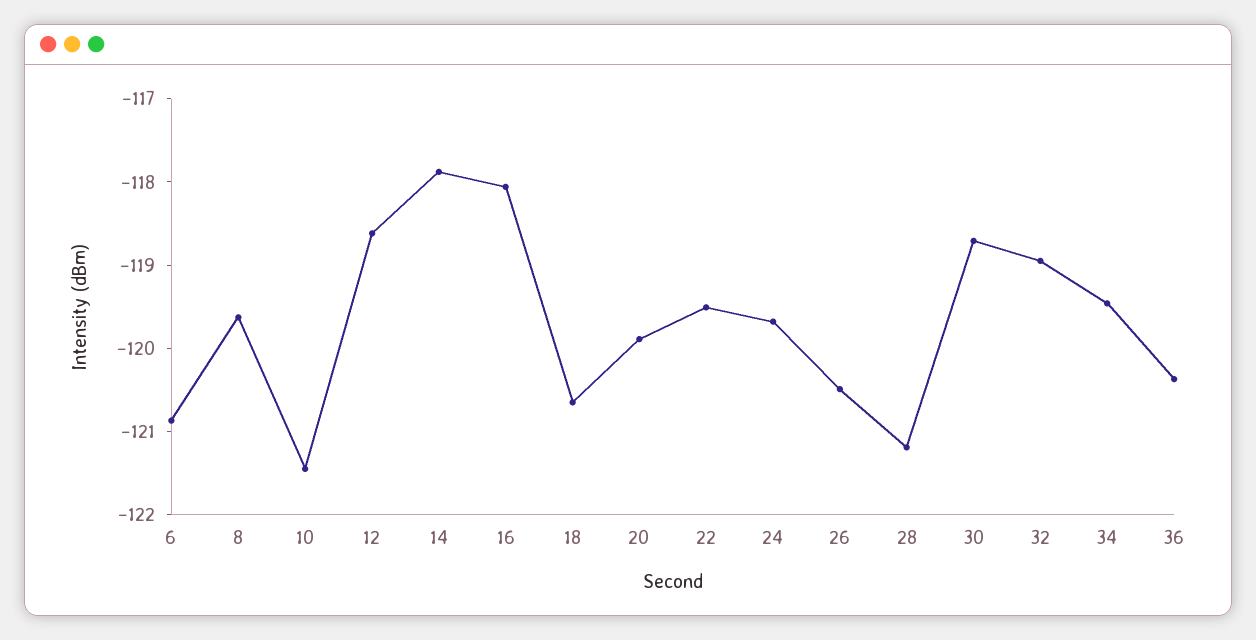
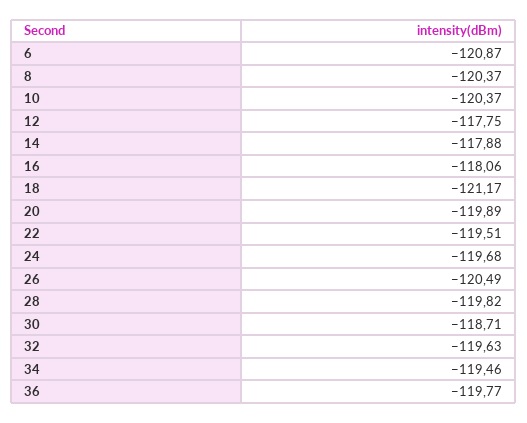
  {
    "6": -120.87,
-   "8": -119.6,
+   "8": -120.37,
-   "10": -121.4,
+   "10": -120.37,
-   "12": -118.6,
+   "12": -117.75,
    "14": -117.88,
    "16": -118.06,
-   "18": -120.6,
+   "18": -121.17,
    "20": -119.89,
    "22": -119.51,
    "24": -119.68,
    "26": -120.49,
-   "28": -121.2,
+   "28": -119.82,
    "30": -118.71,
-   "32": -119,
+   "32": -119.63,
    "34": -119.46,
-   "36": -120.4
+   "36": -119.77
  }

